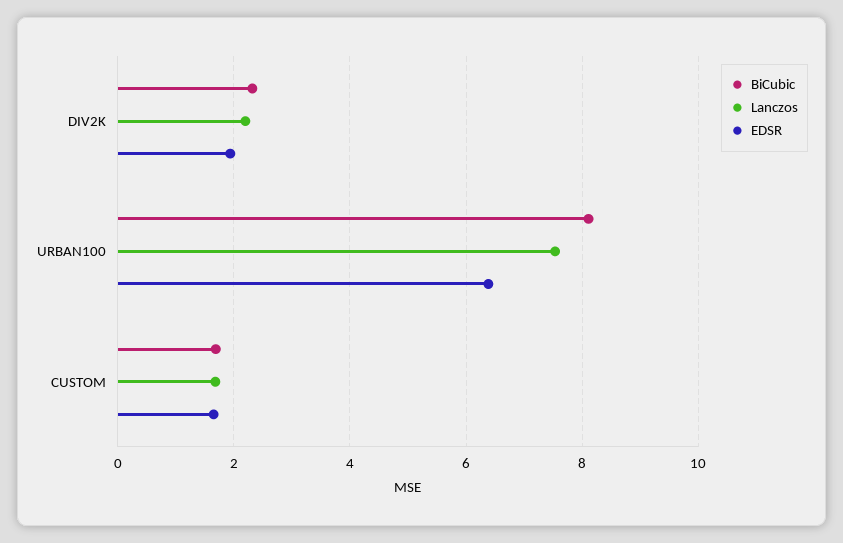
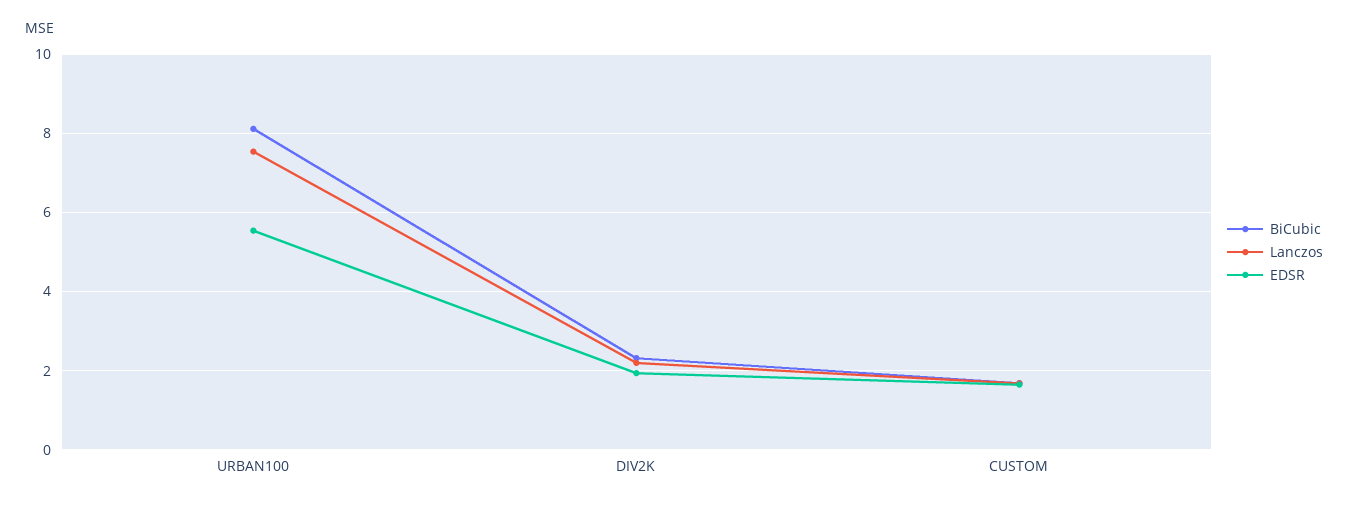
  {
    "BiCubic": {
      "DIV2K": 2.4,
      "URBAN100": 8.2,
      "CUSTOM": 1.6
    },
    "Lanczos": {
      "DIV2K": 2.2,
      "URBAN100": 7.6,
      "CUSTOM": 1.6
    },
    "EDSR": {
      "DIV2K": 2,
-     "URBAN100": 6.4,
+     "URBAN100": 5.6,
      "CUSTOM": 1.6
    }
  }

